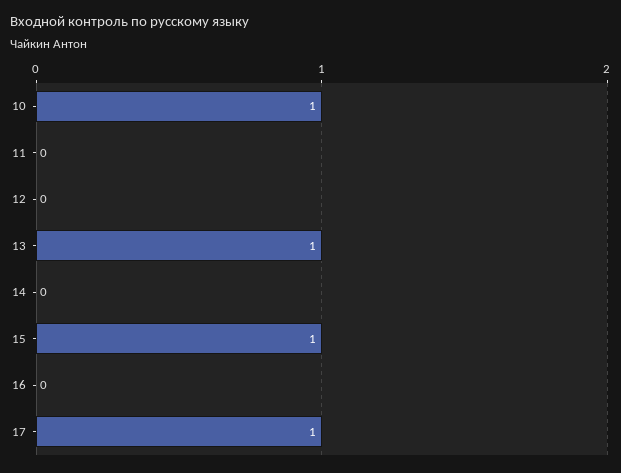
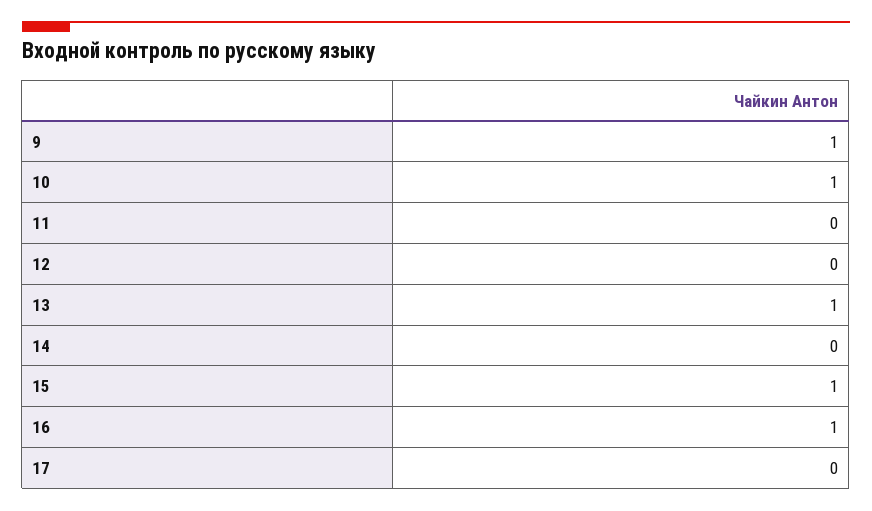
  {
    "10": 1,
    "11": 0,
    "12": 0,
    "13": 1,
    "14": 0,
    "15": 1,
-   "16": 0,
+   "16": 1,
-   "17": 1
+   "17": 0,
+   "9": 1
  }

